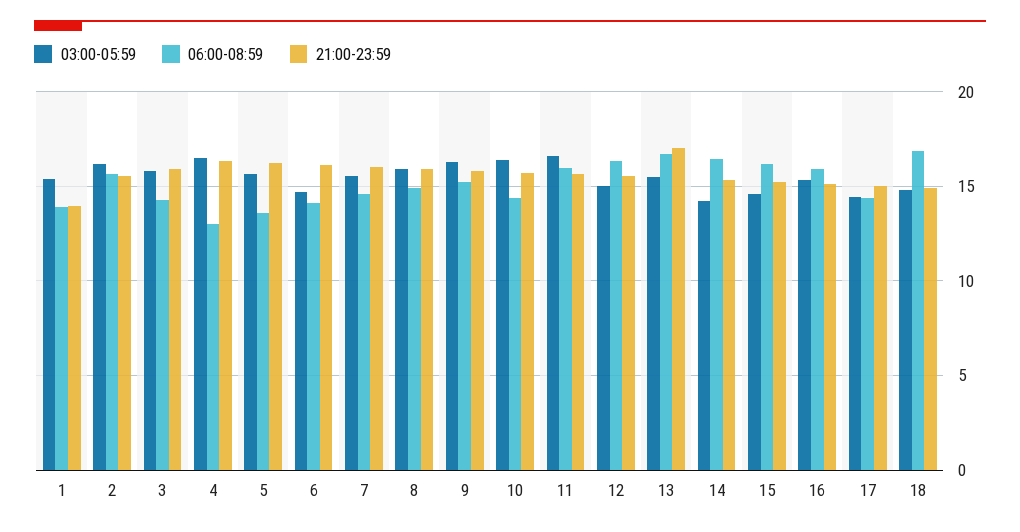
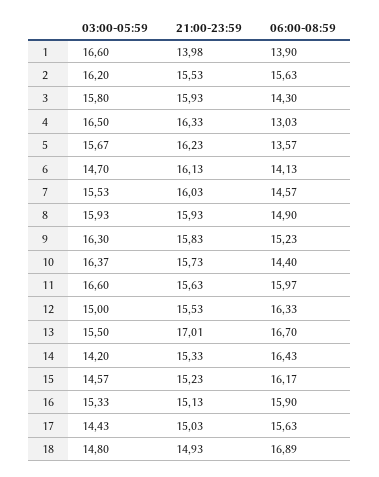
  {
    "03:00-05:59": {
-     "1": 15.5,
+     "1": 16.6,
      "2": 16.2,
      "3": 15.8,
      "4": 16.5,
      "5": 15.67,
      "6": 14.7,
      "7": 15.53,
      "8": 15.93,
      "9": 16.3,
      "10": 16.37,
      "11": 16.6,
      "12": 15,
      "13": 15.5,
      "14": 14.2,
      "15": 14.57,
      "16": 15.33,
      "17": 14.43,
      "18": 14.8
    },
    "06:00-08:59": {
      "1": 13.9,
      "2": 15.63,
      "3": 14.3,
      "4": 13.03,
      "5": 13.57,
      "6": 14.13,
      "7": 14.57,
      "8": 14.9,
      "9": 15.23,
      "10": 14.4,
      "11": 15.97,
      "12": 16.33,
      "13": 16.7,
      "14": 16.43,
      "15": 16.17,
      "16": 15.9,
-     "17": 14.5,
+     "17": 15.63,
      "18": 16.89
    },
    "21:00-23:59": {
      "1": 13.98,
      "2": 15.53,
      "3": 15.93,
      "4": 16.33,
      "5": 16.23,
      "6": 16.13,
      "7": 16.03,
      "8": 15.93,
      "9": 15.83,
      "10": 15.73,
      "11": 15.63,
      "12": 15.53,
      "13": 17.01,
      "14": 15.33,
      "15": 15.23,
      "16": 15.13,
      "17": 15.03,
      "18": 14.93
    }
  }

